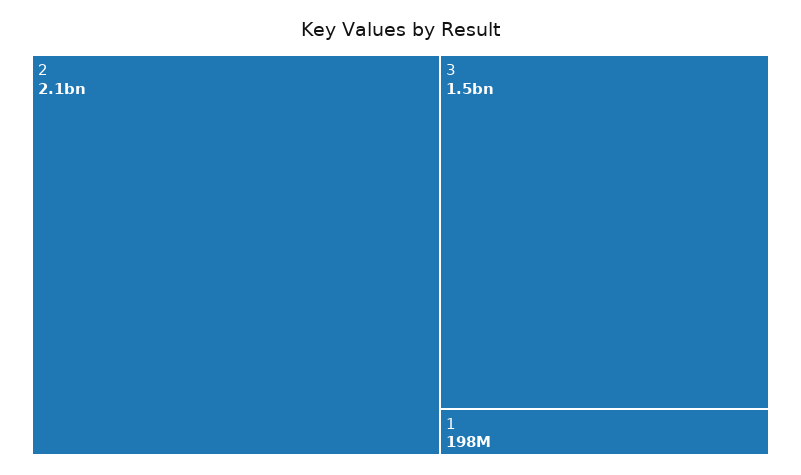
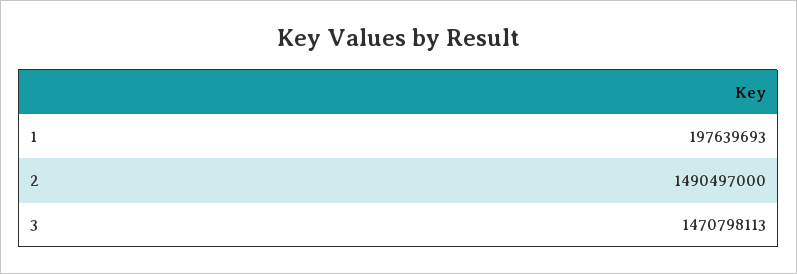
  {
-   "2": 2100000000,
+   "2": 1490497000,
    "3": 1470798113,
    "1": 197639693
  }

